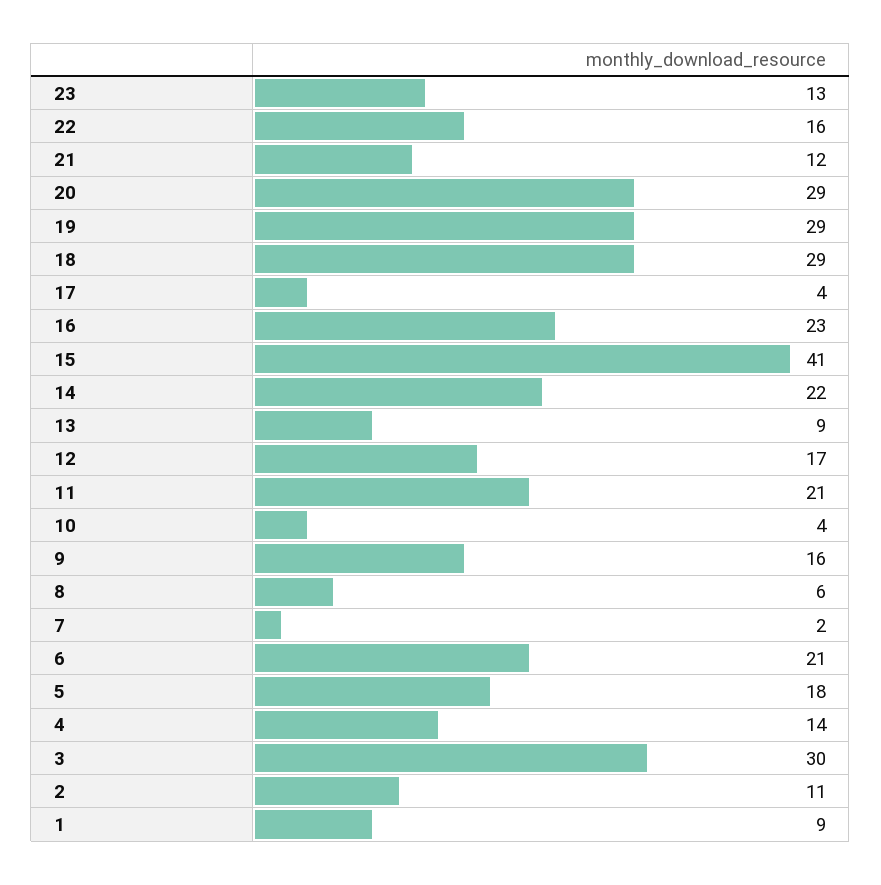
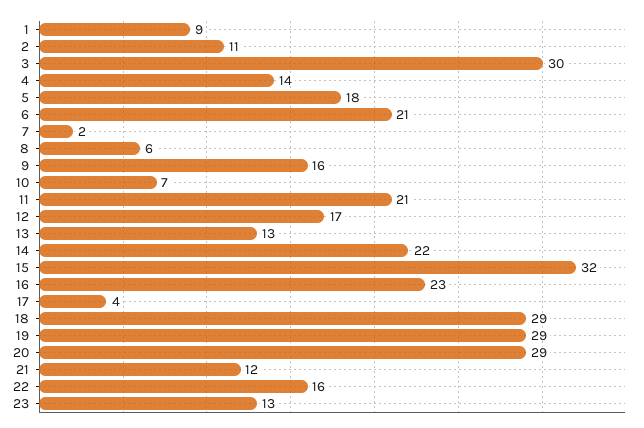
  {
    "23": 13,
    "22": 16,
    "21": 12,
    "20": 29,
    "19": 29,
    "18": 29,
    "17": 4,
    "16": 23,
-   "15": 41,
+   "15": 32,
    "14": 22,
-   "13": 9,
+   "13": 13,
    "12": 17,
    "11": 21,
-   "10": 4,
+   "10": 7,
    "9": 16,
    "8": 6,
    "7": 2,
    "6": 21,
    "5": 18,
    "4": 14,
    "3": 30,
    "2": 11,
    "1": 9
  }

